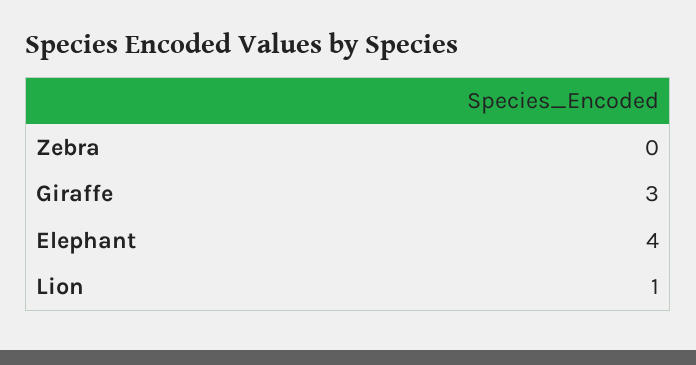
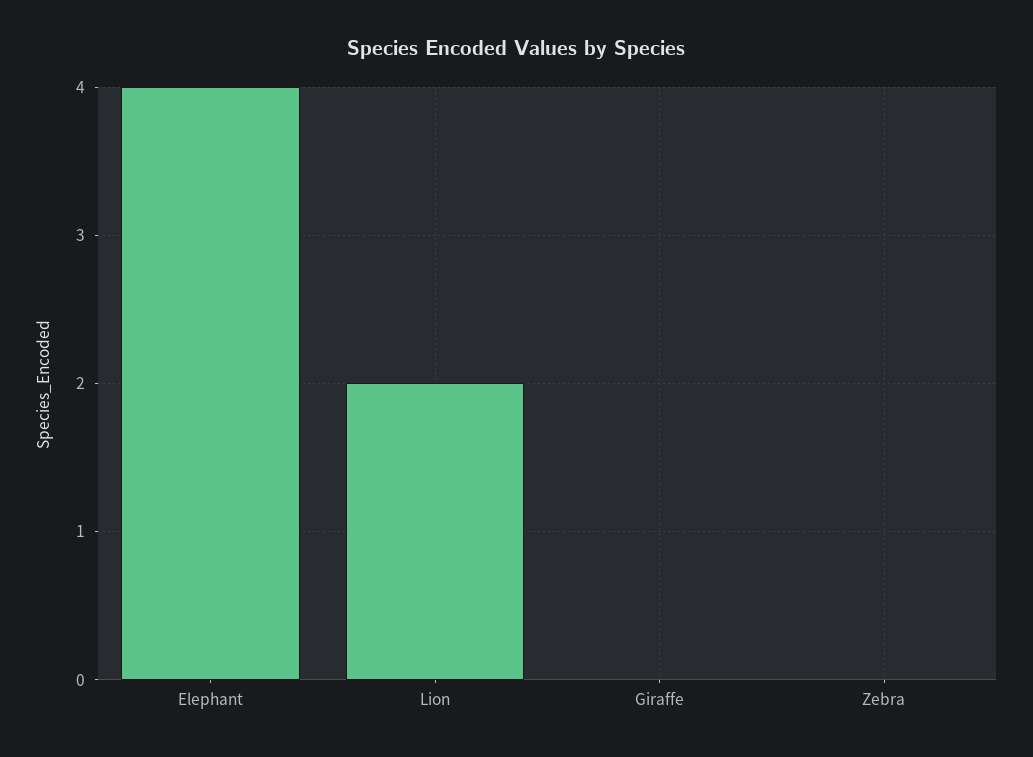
  {
    "Zebra": 0,
-   "Giraffe": 3,
+   "Giraffe": 0,
    "Elephant": 4,
-   "Lion": 1
+   "Lion": 2
  }

